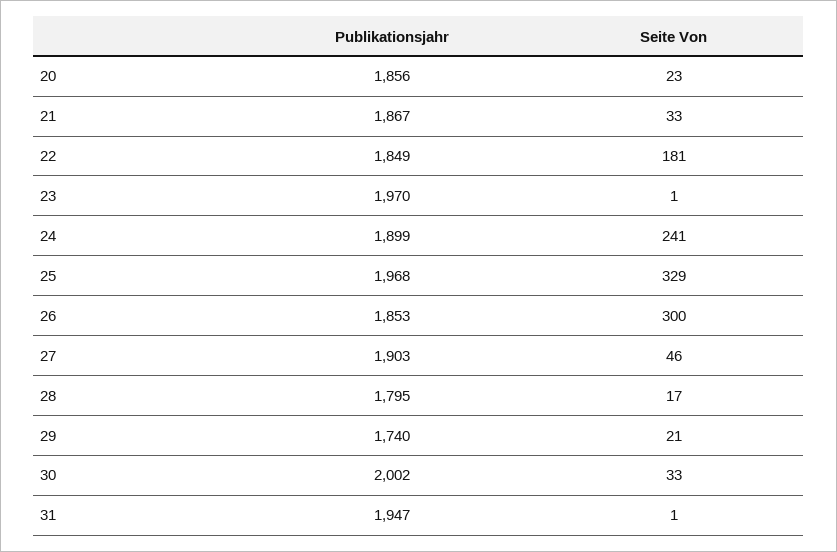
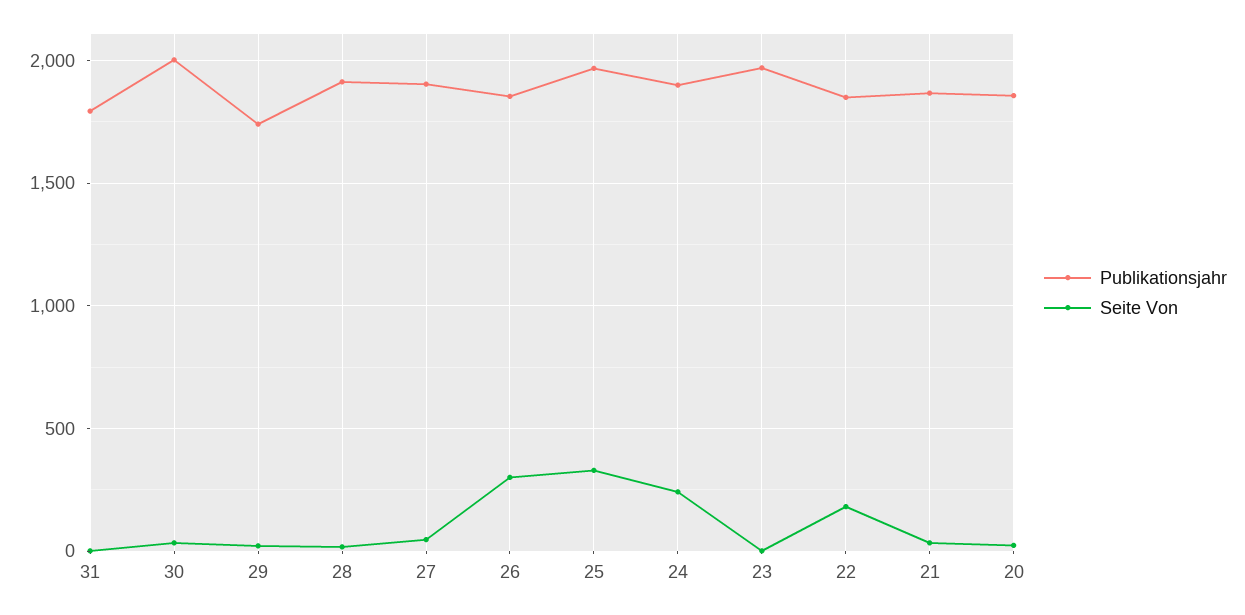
  {
    "Publikationsjahr": {
      "20": 1856,
      "21": 1867,
      "22": 1849,
      "23": 1970,
      "24": 1899,
      "25": 1968,
      "26": 1853,
      "27": 1903,
-     "28": 1795,
+     "28": 1900,
      "29": 1740,
      "30": 2002,
-     "31": 1947
+     "31": 1800
    },
    "Seite Von": {
      "20": 23,
      "21": 33,
      "22": 181,
      "23": 1,
      "24": 241,
      "25": 329,
      "26": 300,
      "27": 46,
      "28": 17,
      "29": 21,
      "30": 33,
      "31": 1
    }
  }

